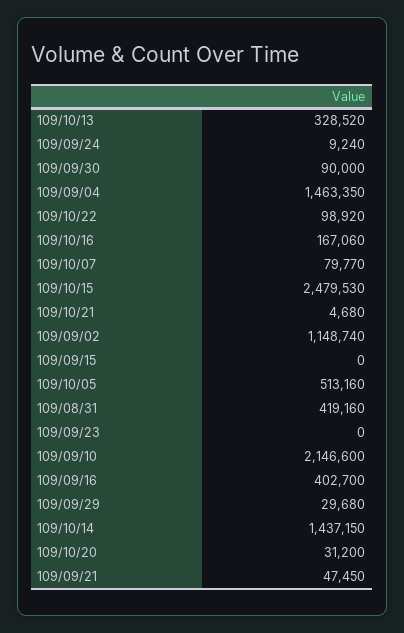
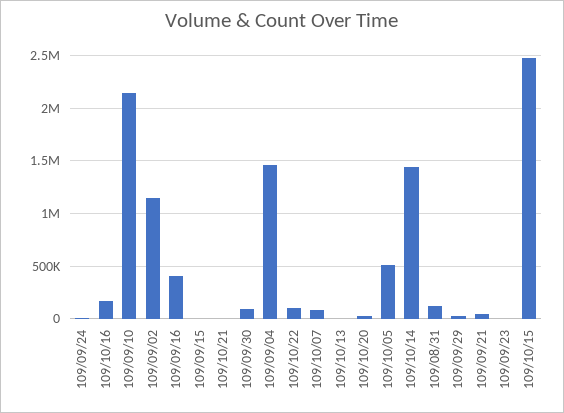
  {
-   "109/10/13": 328520,
+   "109/10/13": 0,
    "109/09/24": 9240,
    "109/09/30": 90000,
    "109/09/04": 1463350,
    "109/10/22": 98920,
    "109/10/16": 167060,
    "109/10/07": 79770,
    "109/10/15": 2479530,
    "109/10/21": 4680,
    "109/09/02": 1148740,
    "109/09/15": 0,
    "109/10/05": 513160,
-   "109/08/31": 419160,
+   "109/08/31": 100000,
    "109/09/23": 0,
    "109/09/10": 2146600,
    "109/09/16": 402700,
    "109/09/29": 29680,
    "109/10/14": 1437150,
    "109/10/20": 31200,
    "109/09/21": 47450
  }

